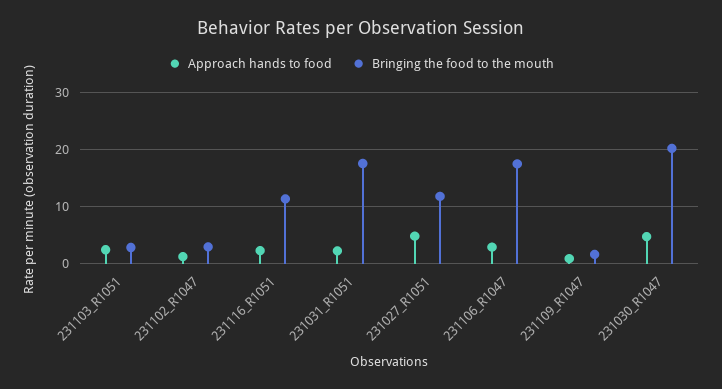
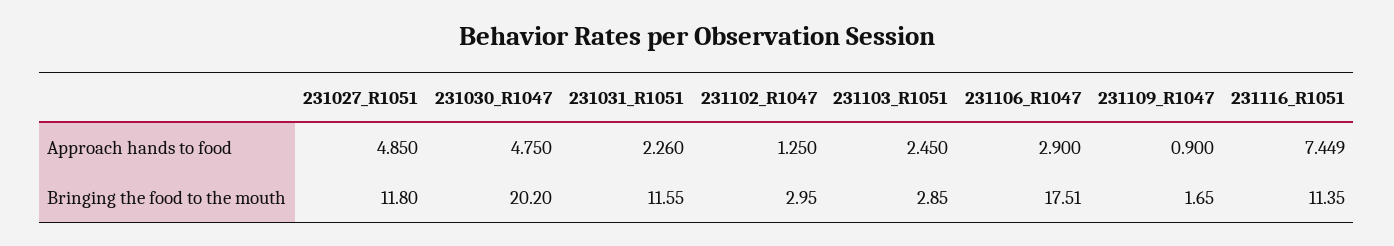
  {
    "Approach hands to food": {
      "231103_R1051": 2.45,
      "231102_R1047": 1.25,
-     "231116_R1051": 2,
+     "231116_R1051": 7.449,
      "231031_R1051": 2.26,
      "231027_R1051": 4.85,
      "231106_R1047": 2.9,
      "231109_R1047": 0.9,
      "231030_R1047": 4.75
    },
    "Bringing the food to the mouth": {
      "231103_R1051": 2.85,
      "231102_R1047": 2.95,
      "231116_R1051": 11.35,
-     "231031_R1051": 18,
+     "231031_R1051": 11.55,
      "231027_R1051": 11.8,
      "231106_R1047": 17.51,
      "231109_R1047": 1.65,
      "231030_R1047": 20.2
    }
  }

